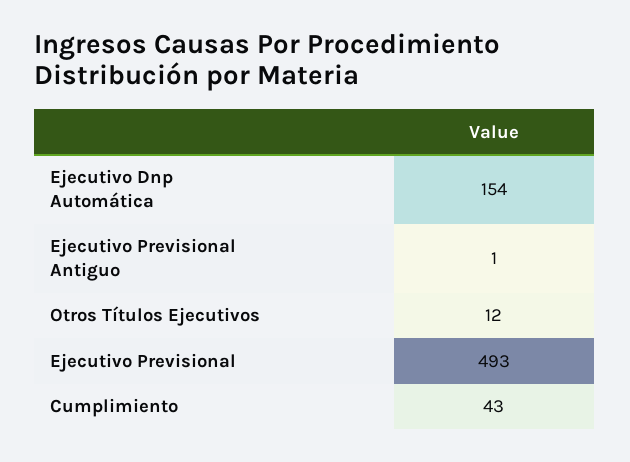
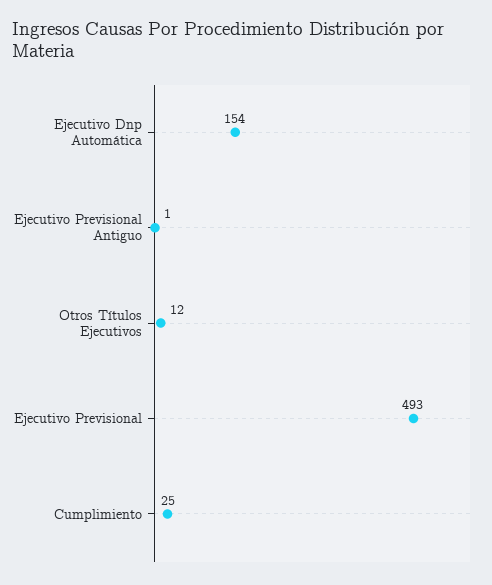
  {
    "Ejecutivo Dnp Automática": 154,
    "Ejecutivo Previsional Antiguo": 1,
    "Otros Títulos Ejecutivos": 12,
    "Ejecutivo Previsional": 493,
-   "Cumplimiento": 43
+   "Cumplimiento": 25
  }

